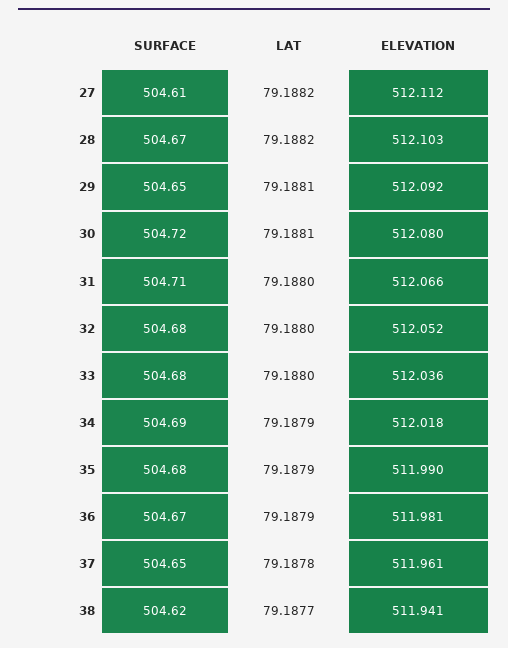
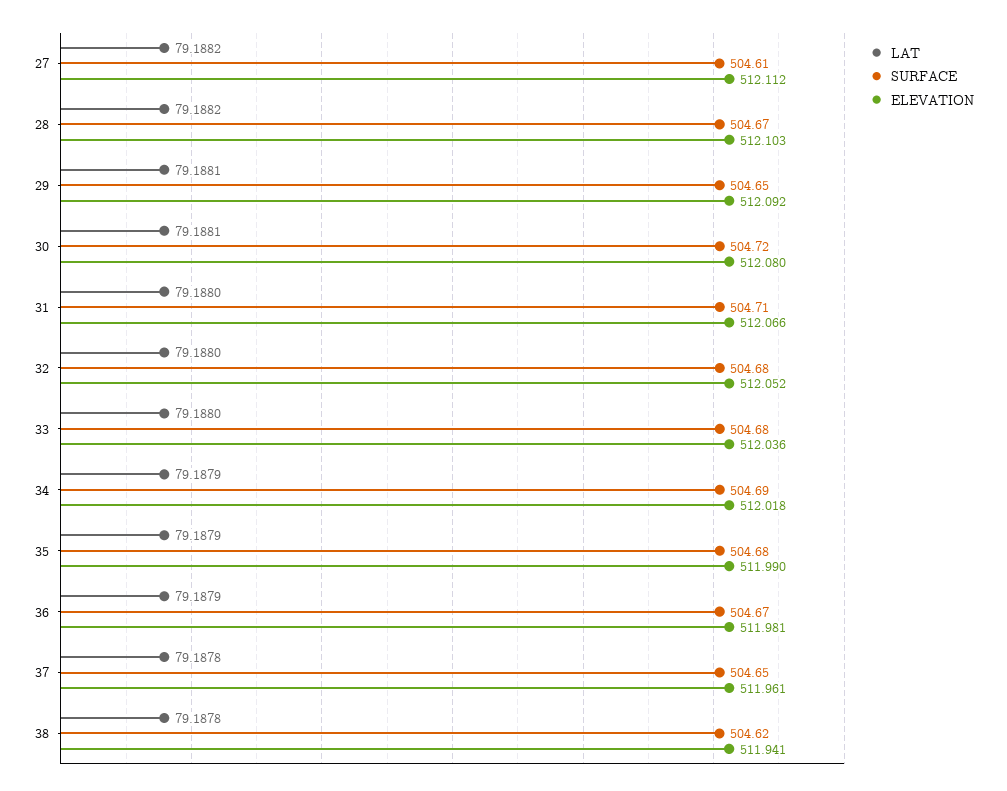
  {
    "SURFACE": {
      "27": 504.61,
      "28": 504.67,
      "29": 504.65,
      "30": 504.72,
      "31": 504.71,
      "32": 504.68,
      "33": 504.68,
      "34": 504.69,
      "35": 504.68,
      "36": 504.67,
      "37": 504.65,
      "38": 504.62
    },
    "LAT": {
      "27": 79.1882,
      "28": 79.1882,
      "29": 79.1881,
      "30": 79.1881,
      "31": 79.188,
      "32": 79.188,
      "33": 79.188,
      "34": 79.1879,
      "35": 79.1879,
      "36": 79.1879,
      "37": 79.1878,
-     "38": 79.1877
+     "38": 79.1878
    },
    "ELEVATION": {
      "27": 512.112,
      "28": 512.103,
      "29": 512.092,
      "30": 512.08,
      "31": 512.066,
      "32": 512.052,
      "33": 512.036,
      "34": 512.018,
      "35": 511.99,
      "36": 511.981,
      "37": 511.961,
      "38": 511.941
    }
  }

